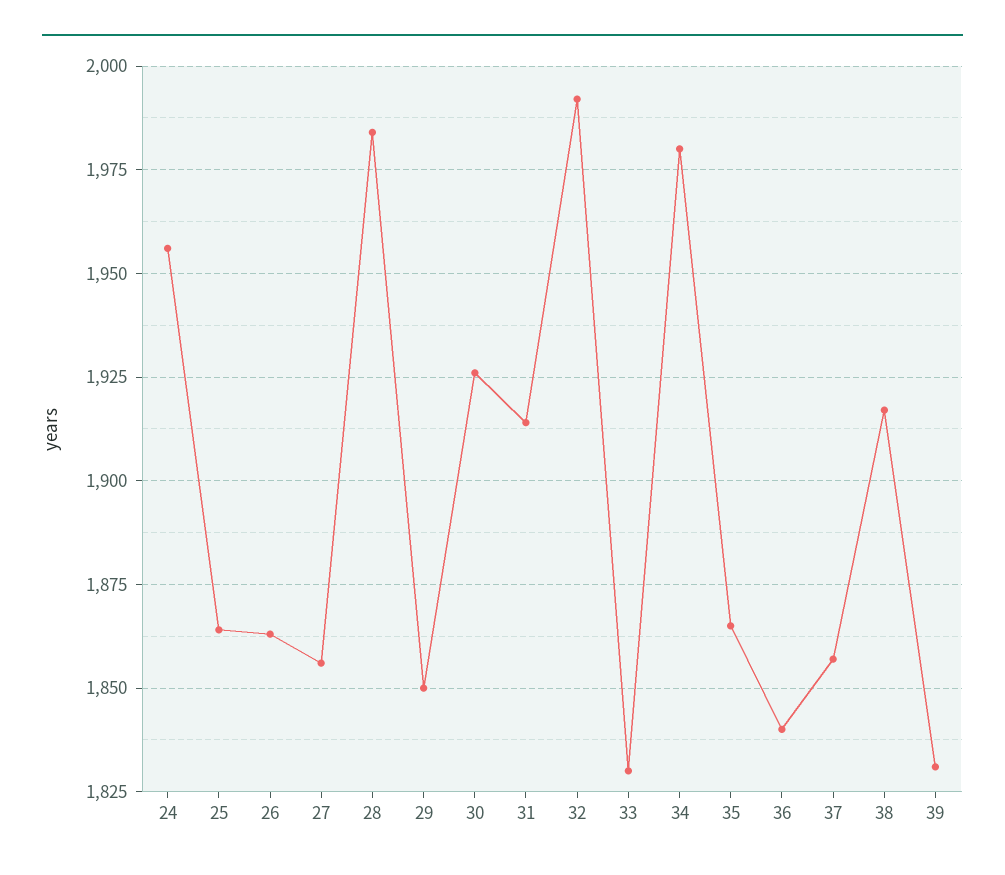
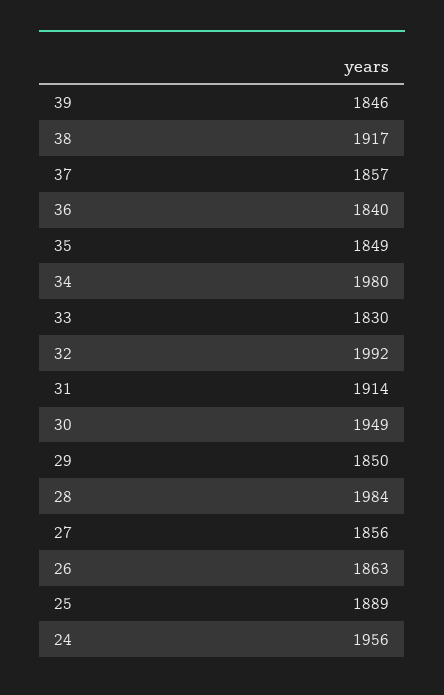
  {
    "24": 1956,
-   "25": 1865,
+   "25": 1889,
    "26": 1863,
    "27": 1856,
    "28": 1984,
    "29": 1850,
-   "30": 1925,
+   "30": 1949,
    "31": 1914,
    "32": 1992,
    "33": 1830,
    "34": 1980,
-   "35": 1865,
+   "35": 1849,
    "36": 1840,
    "37": 1857,
    "38": 1917,
-   "39": 1830
+   "39": 1846
  }

